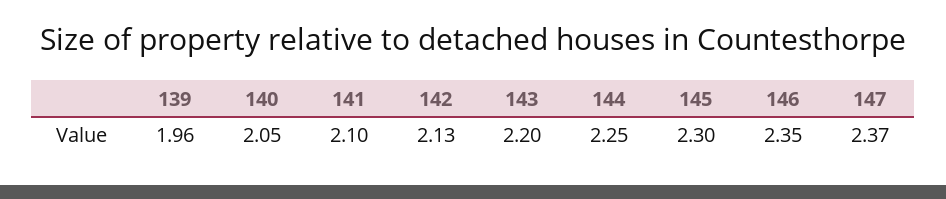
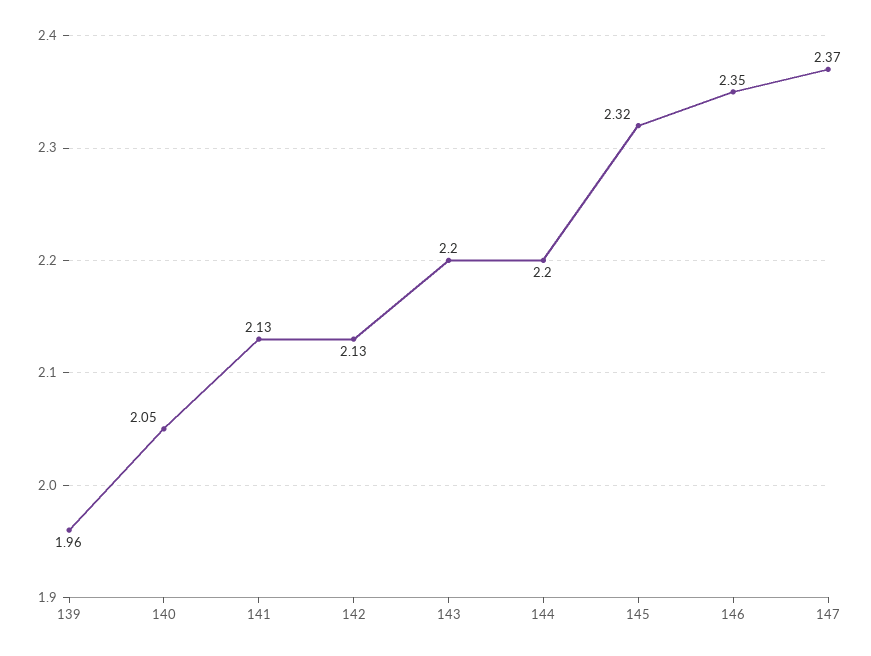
  {
    "139": 1.96,
    "140": 2.05,
-   "141": 2.1,
+   "141": 2.13,
    "142": 2.13,
    "143": 2.2,
-   "144": 2.25,
+   "144": 2.2,
-   "145": 2.3,
+   "145": 2.32,
    "146": 2.35,
    "147": 2.37
  }

